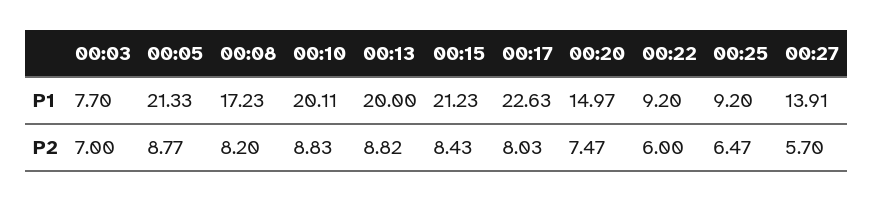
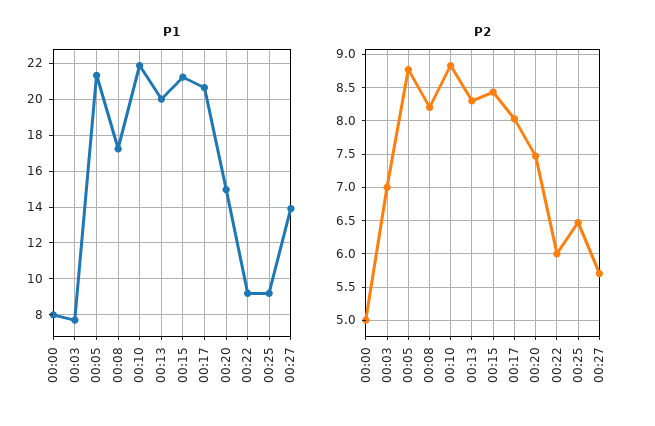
  {
    "P1": {
      "00:03": 7.7,
      "00:05": 21.33,
      "00:08": 17.23,
-     "00:10": 20.11,
+     "00:10": 22,
      "00:13": 20,
      "00:15": 21.23,
-     "00:17": 22.63,
+     "00:17": 20.5,
      "00:20": 14.97,
      "00:22": 9.2,
      "00:25": 9.2,
-     "00:27": 13.91
+     "00:27": 13.91,
+     "00:00": 8
    },
    "P2": {
      "00:03": 7,
      "00:05": 8.77,
      "00:08": 8.2,
      "00:10": 8.83,
-     "00:13": 8.82,
+     "00:13": 8.3,
      "00:15": 8.43,
      "00:17": 8.03,
      "00:20": 7.47,
      "00:22": 6,
      "00:25": 6.47,
-     "00:27": 5.7
+     "00:27": 5.7,
+     "00:00": 5
    }
  }

